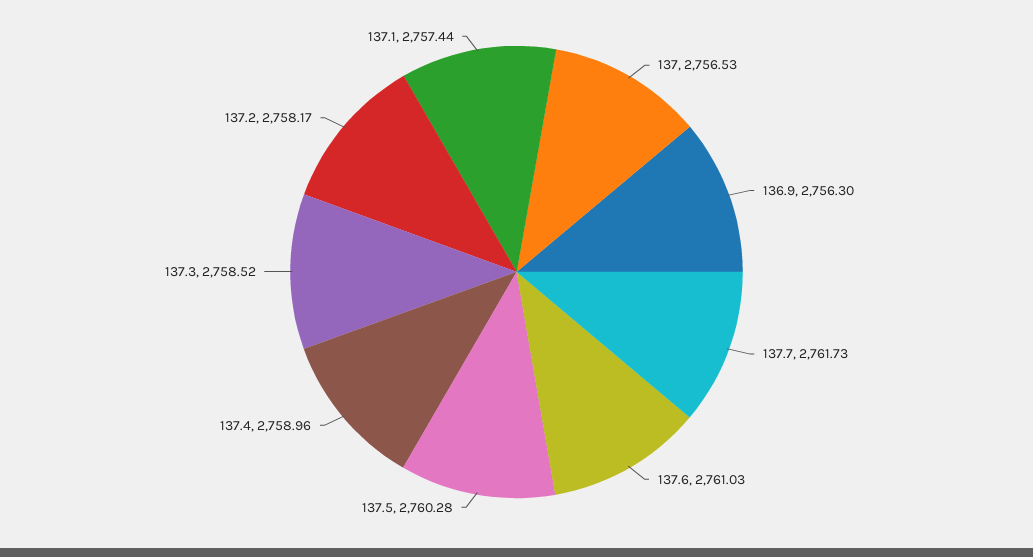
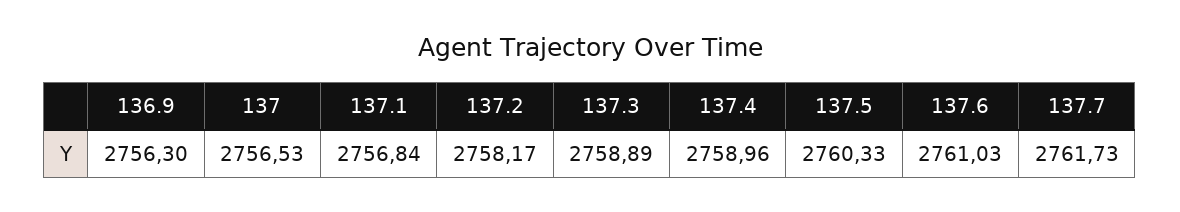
  {
    "137": 2756.53,
    "136.9": 2756.3,
    "137.7": 2761.73,
    "137.6": 2761.03,
-   "137.5": 2760.28,
+   "137.5": 2760.33,
    "137.4": 2758.96,
-   "137.3": 2758.52,
+   "137.3": 2758.89,
    "137.2": 2758.17,
-   "137.1": 2757.44
+   "137.1": 2756.84
  }

